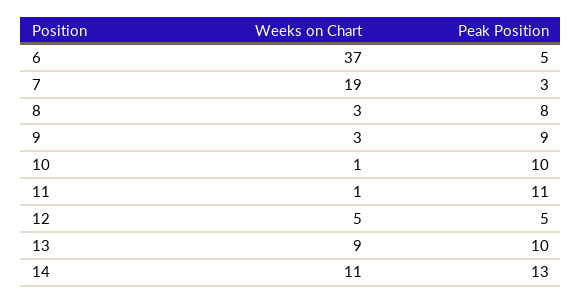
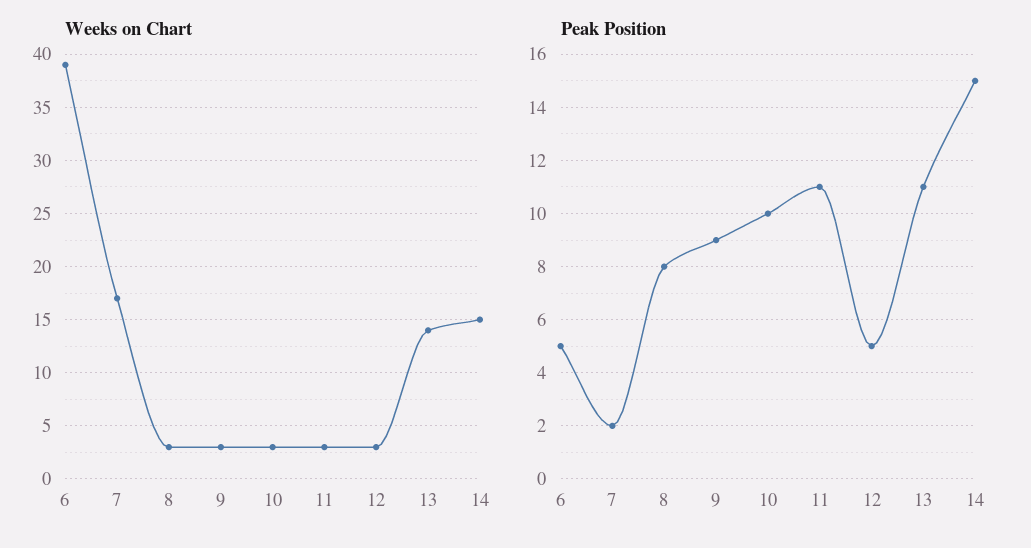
  {
    "Weeks on Chart": {
-     "6": 37,
+     "6": 39,
-     "7": 19,
+     "7": 17,
      "8": 3,
      "9": 3,
-     "10": 1,
+     "10": 3,
-     "11": 1,
+     "11": 3,
-     "12": 5,
+     "12": 3,
-     "13": 9,
+     "13": 14,
-     "14": 11
+     "14": 15
    },
    "Peak Position": {
      "6": 5,
-     "7": 3,
+     "7": 2,
      "8": 8,
      "9": 9,
      "10": 10,
      "11": 11,
      "12": 5,
-     "13": 10,
+     "13": 11,
-     "14": 13
+     "14": 15
    }
  }

